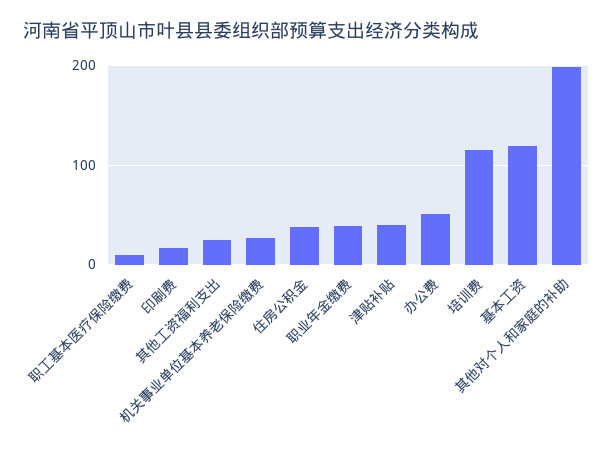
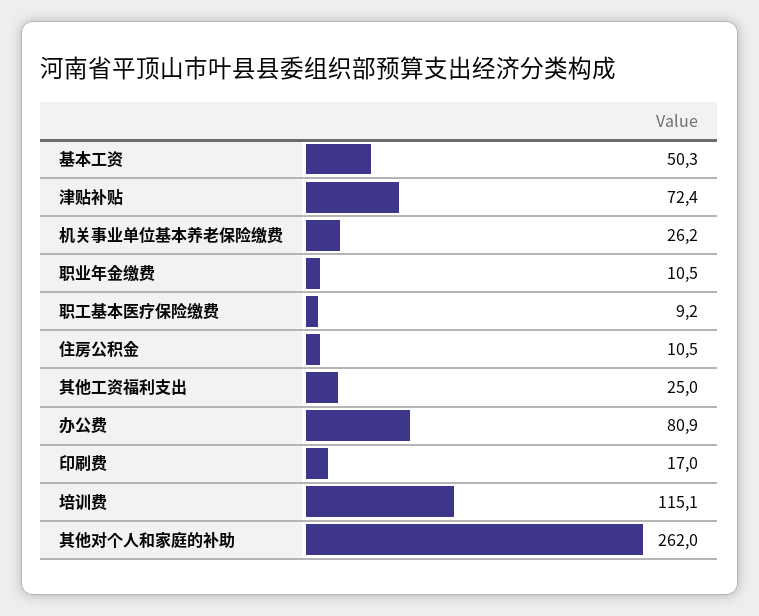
  {
    "职工基本医疗保险缴费": 9.2,
    "印刷费": 17,
    "其他工资福利支出": 25,
    "机关事业单位基本养老保险缴费": 26.2,
-   "住房公积金": 40,
+   "住房公积金": 10.5,
-   "职业年金缴费": 40,
+   "职业年金缴费": 10.5,
-   "津贴补贴": 40,
+   "津贴补贴": 72.4,
-   "办公费": 50,
+   "办公费": 80.9,
    "培训费": 115.1,
-   "基本工资": 120,
+   "基本工资": 50.3,
-   "其他对个人和家庭的补助": 200
+   "其他对个人和家庭的补助": 262
  }

